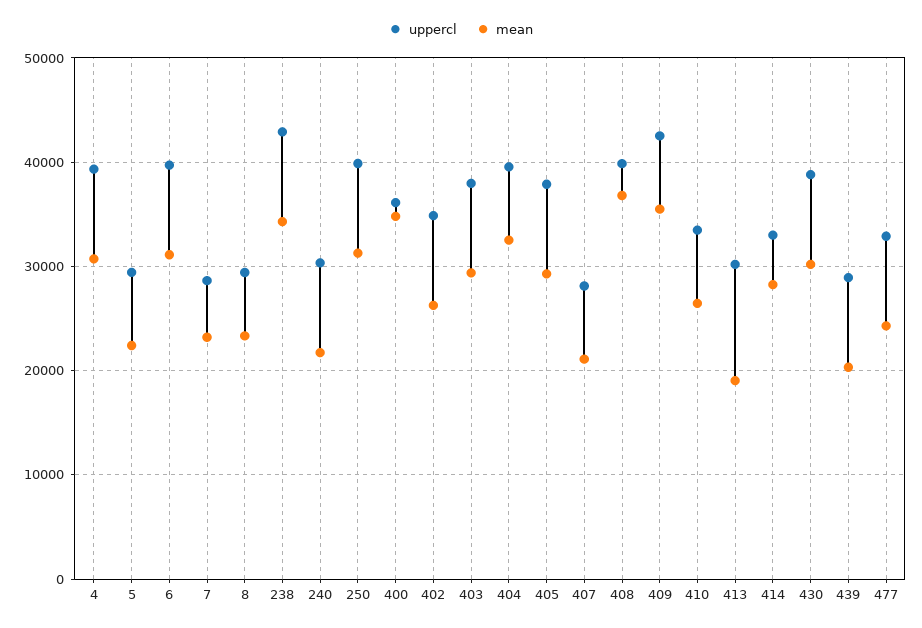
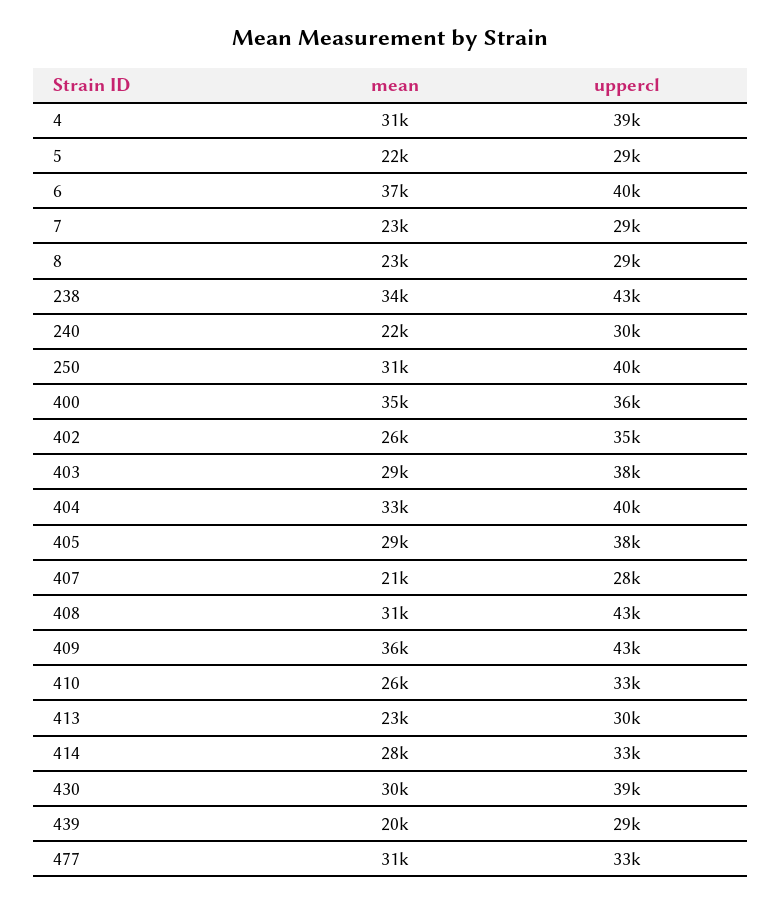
  {
    "uppercl": {
      "4": 39000,
      "5": 29000,
      "6": 40000,
      "7": 29000,
      "8": 29000,
      "238": 43000,
      "240": 30000,
      "250": 40000,
      "400": 36000,
      "402": 35000,
      "403": 38000,
      "404": 40000,
      "405": 38000,
      "407": 28000,
-     "408": 40000,
+     "408": 43000,
      "409": 43000,
      "410": 33000,
      "413": 30000,
      "414": 33000,
      "430": 39000,
      "439": 29000,
      "477": 33000
    },
    "mean": {
      "4": 31000,
      "5": 22000,
-     "6": 31000,
+     "6": 37000,
      "7": 23000,
      "8": 23000,
      "238": 34000,
      "240": 22000,
      "250": 31000,
      "400": 35000,
      "402": 26000,
      "403": 29000,
      "404": 33000,
      "405": 29000,
      "407": 21000,
-     "408": 37000,
+     "408": 31000,
      "409": 36000,
      "410": 26000,
-     "413": 19000,
+     "413": 23000,
      "414": 28000,
      "430": 30000,
      "439": 20000,
-     "477": 24000
+     "477": 31000
    }
  }

